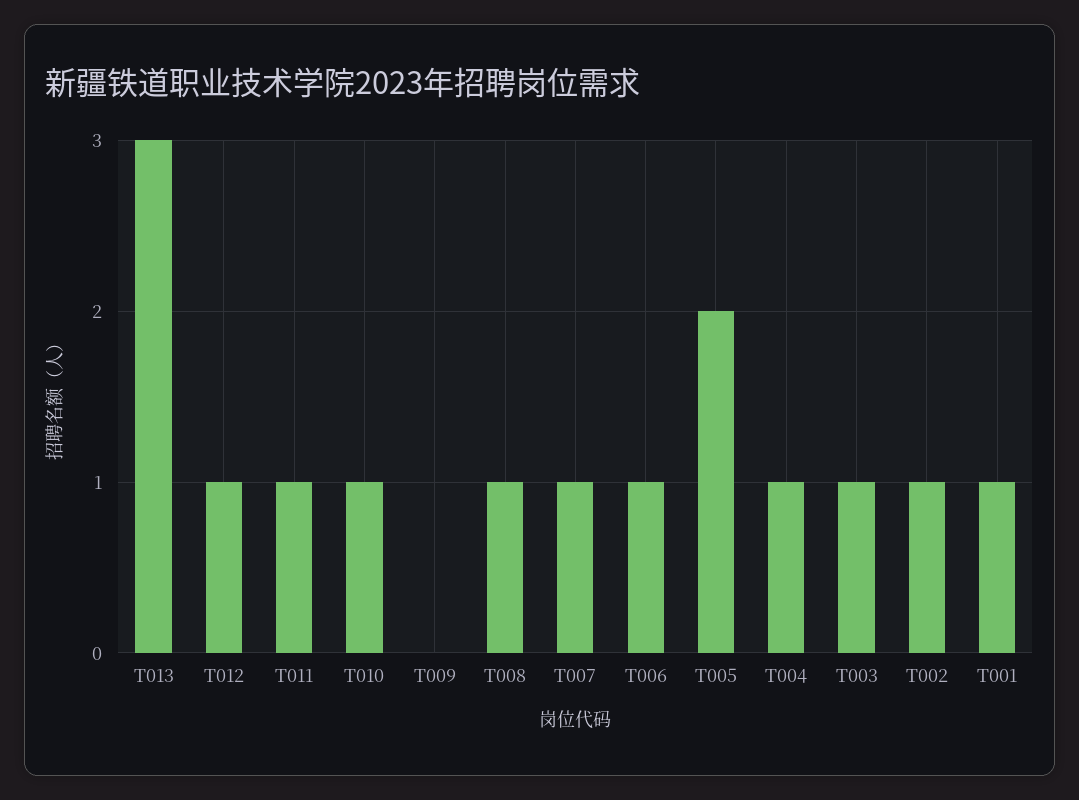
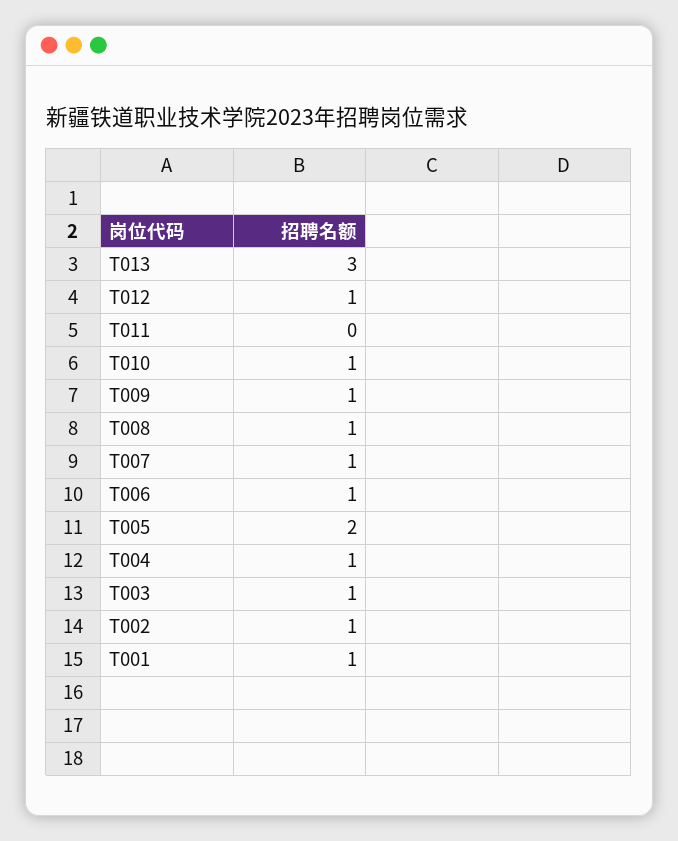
  {
    "T013": 3,
    "T012": 1,
-   "T011": 1,
+   "T011": 0,
    "T010": 1,
-   "T009": 0,
+   "T009": 1,
    "T008": 1,
    "T007": 1,
    "T006": 1,
    "T005": 2,
    "T004": 1,
    "T003": 1,
    "T002": 1,
    "T001": 1
  }

